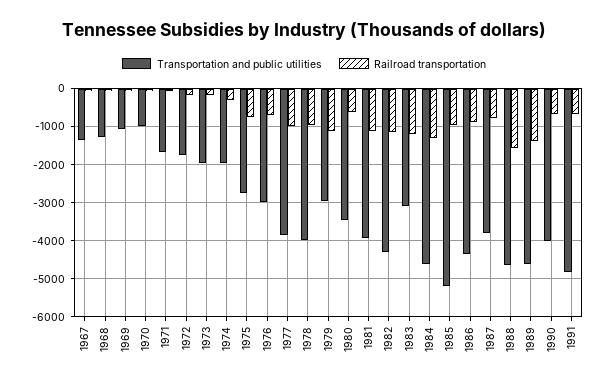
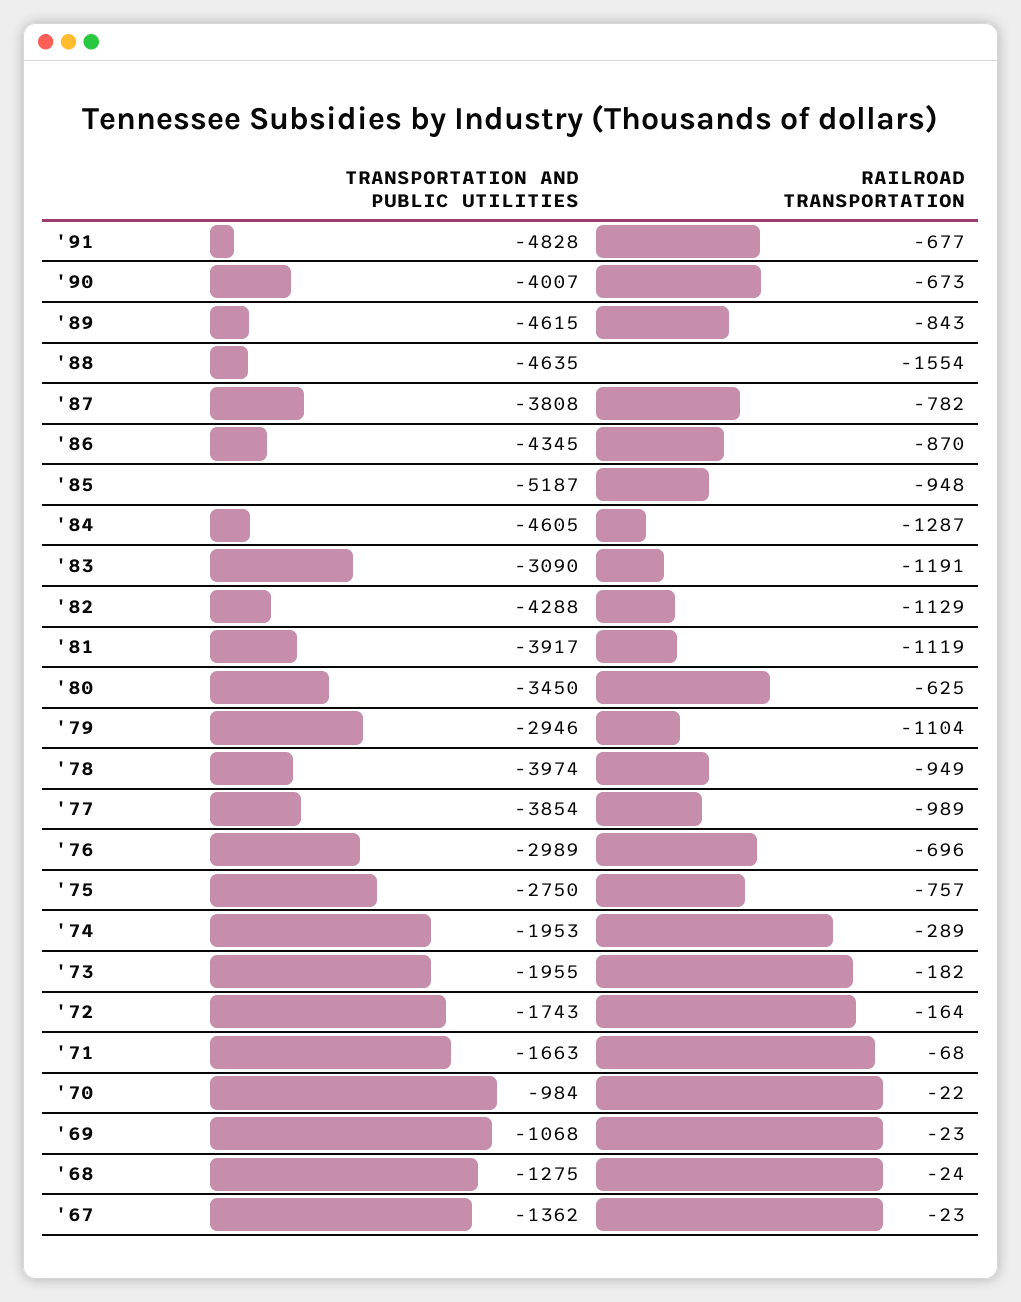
  {
    "Transportation and public utilities": {
      "1967": -1362,
      "1968": -1275,
      "1969": -1068,
      "1970": -984,
      "1971": -1663,
      "1972": -1743,
      "1973": -1955,
      "1974": -1953,
      "1975": -2750,
      "1976": -2989,
      "1977": -3854,
      "1978": -3974,
      "1979": -2946,
      "1980": -3450,
      "1981": -3917,
      "1982": -4288,
      "1983": -3090,
      "1984": -4605,
      "1985": -5187,
      "1986": -4345,
      "1987": -3808,
      "1988": -4635,
      "1989": -4615,
      "1990": -4007,
      "1991": -4828
    },
    "Railroad transportation": {
      "1967": -23,
      "1968": -24,
      "1969": -23,
      "1970": -22,
      "1971": -68,
      "1972": -164,
      "1973": -182,
      "1974": -289,
      "1975": -757,
      "1976": -696,
      "1977": -989,
      "1978": -949,
      "1979": -1104,
      "1980": -625,
      "1981": -1119,
      "1982": -1129,
      "1983": -1191,
      "1984": -1287,
      "1985": -948,
      "1986": -870,
      "1987": -782,
      "1988": -1554,
-     "1989": -1400,
+     "1989": -843,
      "1990": -673,
      "1991": -677
    }
  }

